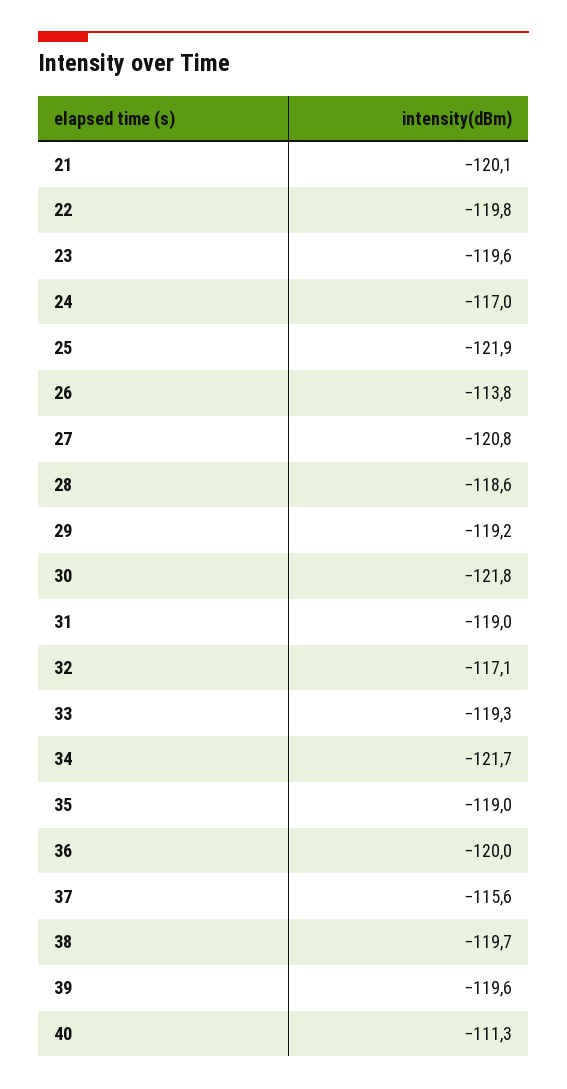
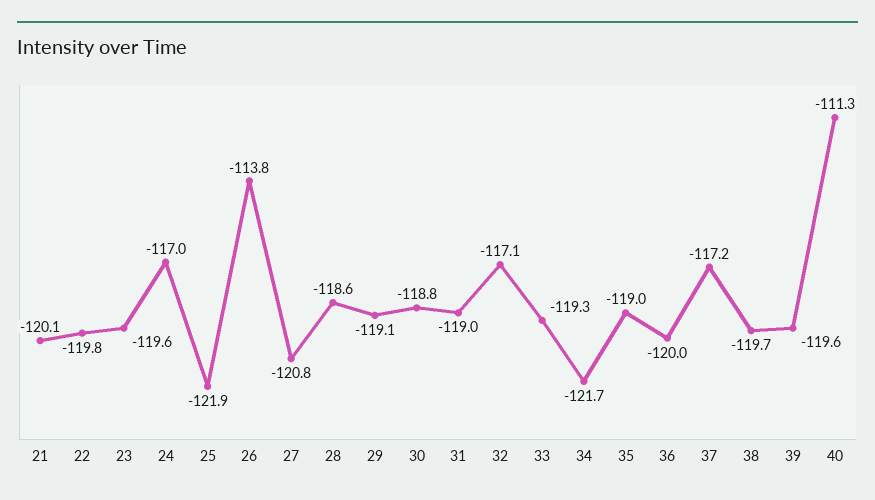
  {
    "21": -120.1,
    "22": -119.8,
    "23": -119.6,
    "24": -117,
    "25": -121.9,
    "26": -113.8,
    "27": -120.8,
    "28": -118.6,
-   "29": -119.2,
+   "29": -119.1,
-   "30": -121.8,
+   "30": -118.8,
    "31": -119,
    "32": -117.1,
    "33": -119.3,
    "34": -121.7,
    "35": -119,
    "36": -120,
-   "37": -115.6,
+   "37": -117.2,
    "38": -119.7,
    "39": -119.6,
    "40": -111.3
  }

